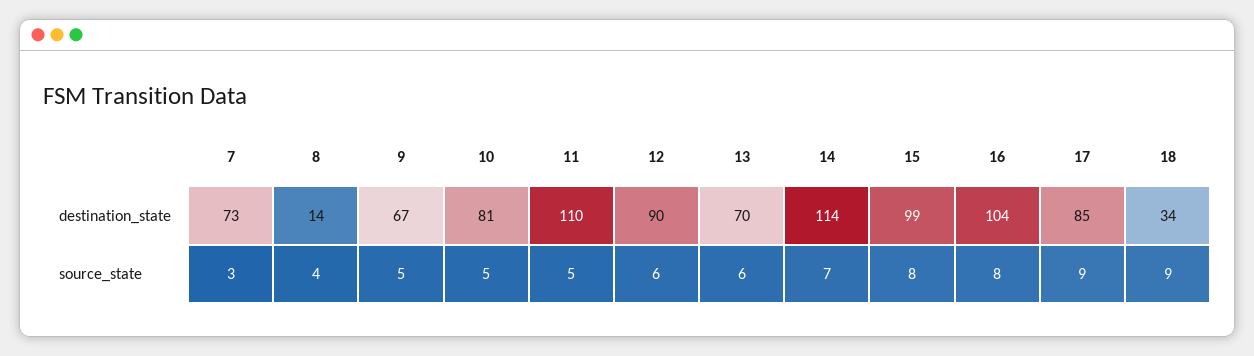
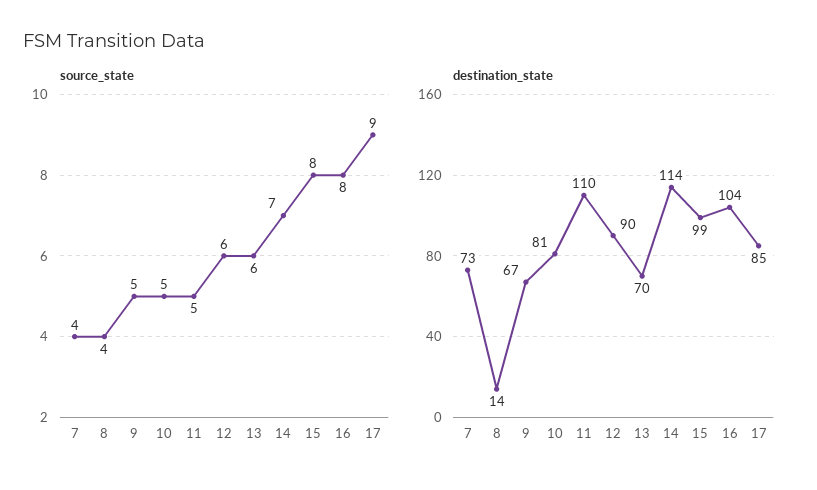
  {
    "destination_state": {
      "7": 73,
      "8": 14,
      "9": 67,
      "10": 81,
      "11": 110,
      "12": 90,
      "13": 70,
      "14": 114,
      "15": 99,
      "16": 104,
-     "17": 85,
+     "17": 85
-     "18": 34
    },
    "source_state": {
-     "7": 3,
+     "7": 4,
      "8": 4,
      "9": 5,
      "10": 5,
      "11": 5,
      "12": 6,
      "13": 6,
      "14": 7,
      "15": 8,
      "16": 8,
-     "17": 9,
+     "17": 9
-     "18": 9
    }
  }

